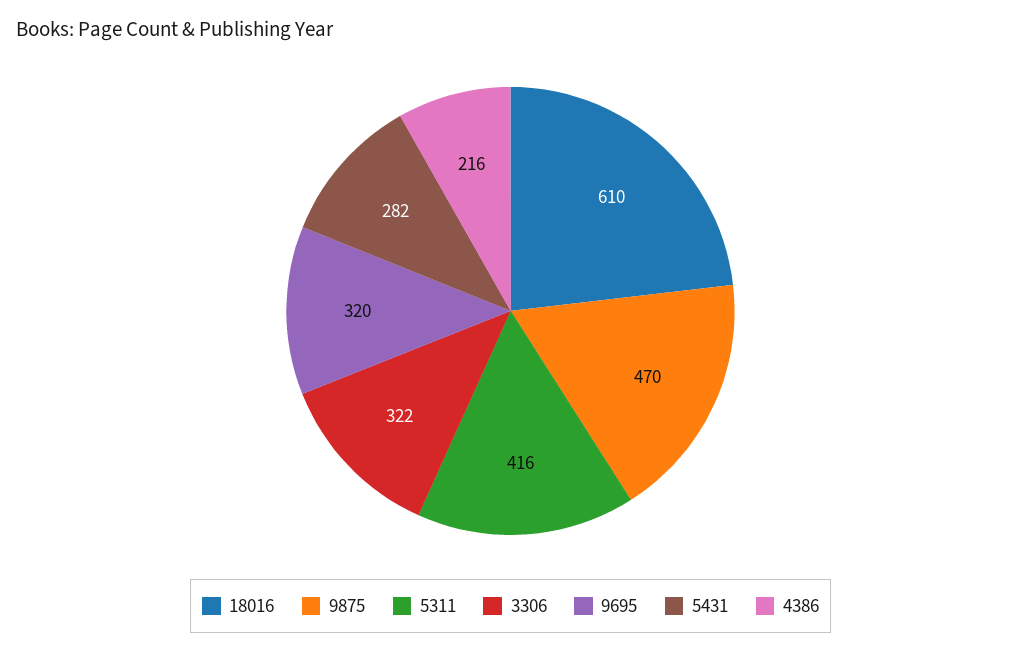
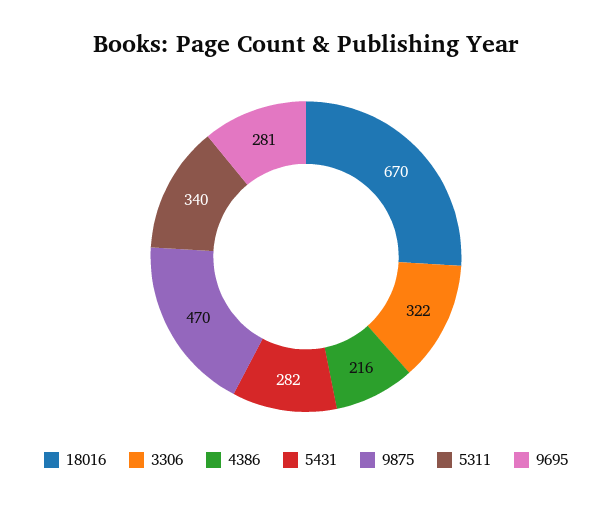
  {
-   "18016": 610,
+   "18016": 670,
    "9875": 470,
-   "5311": 416,
+   "5311": 340,
    "3306": 322,
-   "9695": 320,
+   "9695": 281,
    "5431": 282,
    "4386": 216
  }

